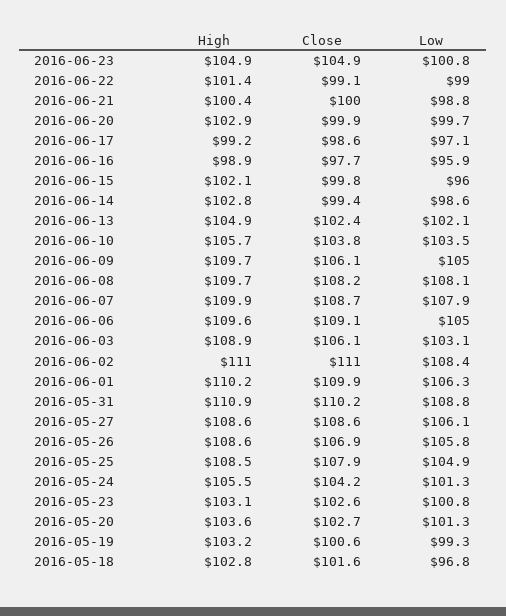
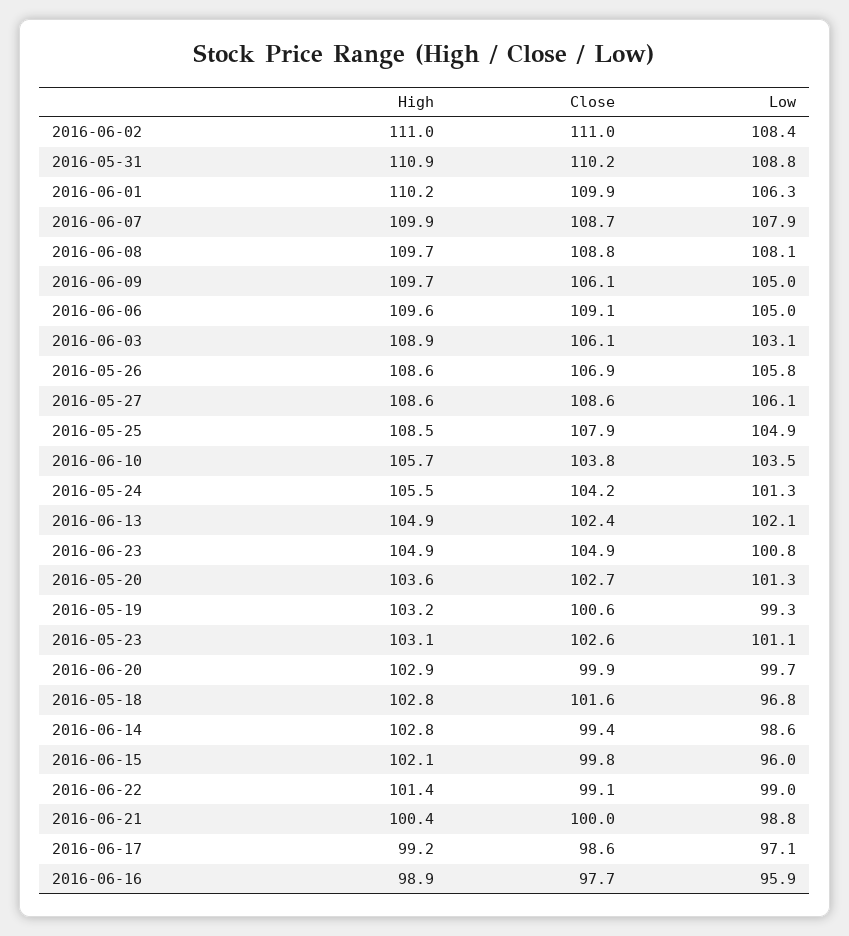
  {
    "High": {
      "2016-06-23": 104.9,
      "2016-06-22": 101.4,
      "2016-06-21": 100.4,
      "2016-06-20": 102.9,
      "2016-06-17": 99.2,
      "2016-06-16": 98.9,
      "2016-06-15": 102.1,
      "2016-06-14": 102.8,
      "2016-06-13": 104.9,
      "2016-06-10": 105.7,
      "2016-06-09": 109.7,
      "2016-06-08": 109.7,
      "2016-06-07": 109.9,
      "2016-06-06": 109.6,
      "2016-06-03": 108.9,
      "2016-06-02": 111,
      "2016-06-01": 110.2,
      "2016-05-31": 110.9,
      "2016-05-27": 108.6,
      "2016-05-26": 108.6,
      "2016-05-25": 108.5,
      "2016-05-24": 105.5,
      "2016-05-23": 103.1,
      "2016-05-20": 103.6,
      "2016-05-19": 103.2,
      "2016-05-18": 102.8
    },
    "Close": {
      "2016-06-23": 104.9,
      "2016-06-22": 99.1,
      "2016-06-21": 100,
      "2016-06-20": 99.9,
      "2016-06-17": 98.6,
      "2016-06-16": 97.7,
      "2016-06-15": 99.8,
      "2016-06-14": 99.4,
      "2016-06-13": 102.4,
      "2016-06-10": 103.8,
      "2016-06-09": 106.1,
-     "2016-06-08": 108.2,
+     "2016-06-08": 108.8,
      "2016-06-07": 108.7,
      "2016-06-06": 109.1,
      "2016-06-03": 106.1,
      "2016-06-02": 111,
      "2016-06-01": 109.9,
      "2016-05-31": 110.2,
      "2016-05-27": 108.6,
      "2016-05-26": 106.9,
      "2016-05-25": 107.9,
      "2016-05-24": 104.2,
      "2016-05-23": 102.6,
      "2016-05-20": 102.7,
      "2016-05-19": 100.6,
      "2016-05-18": 101.6
    },
    "Low": {
      "2016-06-23": 100.8,
      "2016-06-22": 99,
      "2016-06-21": 98.8,
      "2016-06-20": 99.7,
      "2016-06-17": 97.1,
      "2016-06-16": 95.9,
      "2016-06-15": 96,
      "2016-06-14": 98.6,
      "2016-06-13": 102.1,
      "2016-06-10": 103.5,
      "2016-06-09": 105,
      "2016-06-08": 108.1,
      "2016-06-07": 107.9,
      "2016-06-06": 105,
      "2016-06-03": 103.1,
      "2016-06-02": 108.4,
      "2016-06-01": 106.3,
      "2016-05-31": 108.8,
      "2016-05-27": 106.1,
      "2016-05-26": 105.8,
      "2016-05-25": 104.9,
      "2016-05-24": 101.3,
-     "2016-05-23": 100.8,
+     "2016-05-23": 101.1,
      "2016-05-20": 101.3,
      "2016-05-19": 99.3,
      "2016-05-18": 96.8
    }
  }

